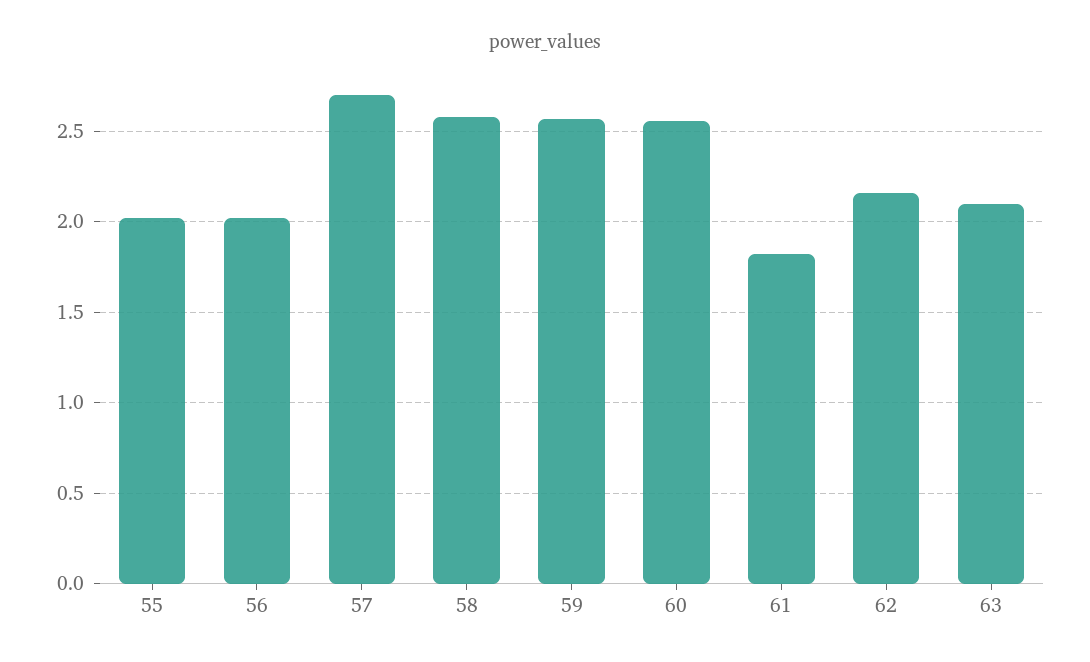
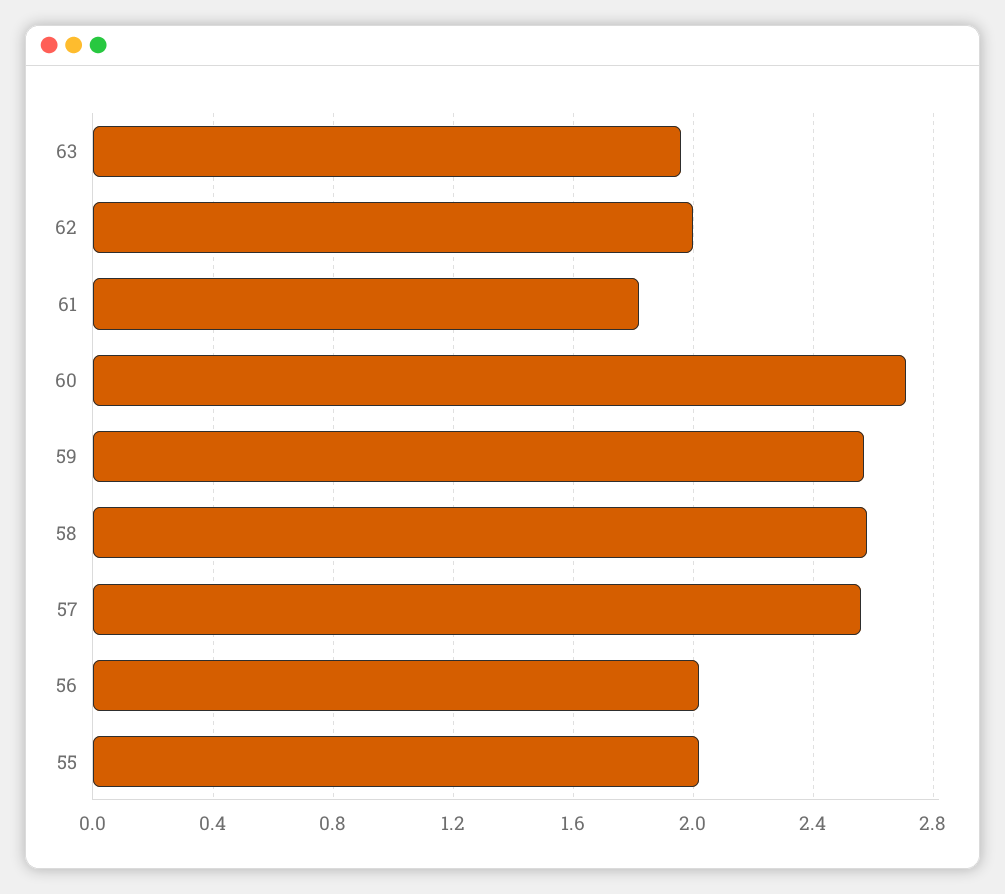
  {
    "55": 2,
    "56": 2,
-   "57": 2.7,
+   "57": 2.55,
    "58": 2.6,
    "59": 2.55,
-   "60": 2.55,
+   "60": 2.7,
    "61": 1.8,
-   "62": 2.15,
+   "62": 2,
-   "63": 2.1
+   "63": 1.95
  }

